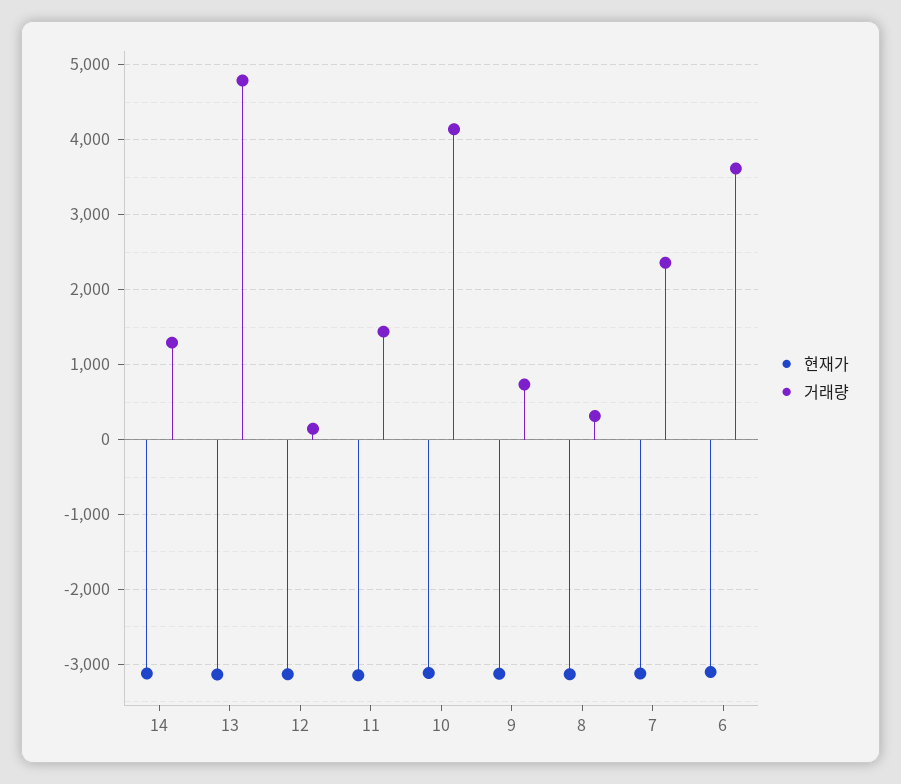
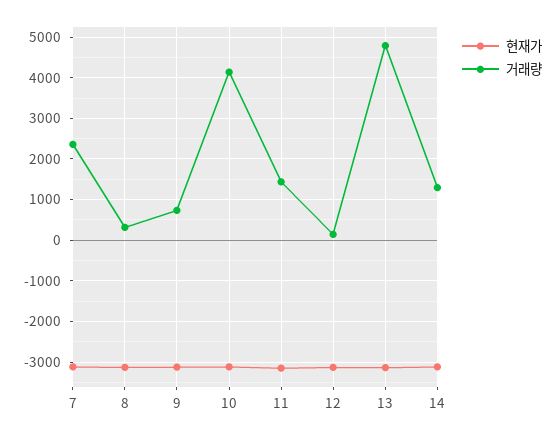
  {
    "현재가": {
      "14": -3100,
      "13": -3100,
      "12": -3100,
      "11": -3100,
      "10": -3100,
      "9": -3100,
      "8": -3100,
-     "7": -3100,
+     "7": -3100
-     "6": -3100
    },
    "거래량": {
      "14": 1300,
      "13": 4800,
      "12": 100,
      "11": 1400,
      "10": 4100,
      "9": 700,
      "8": 300,
-     "7": 2400,
+     "7": 2400
-     "6": 3600
    }
  }

